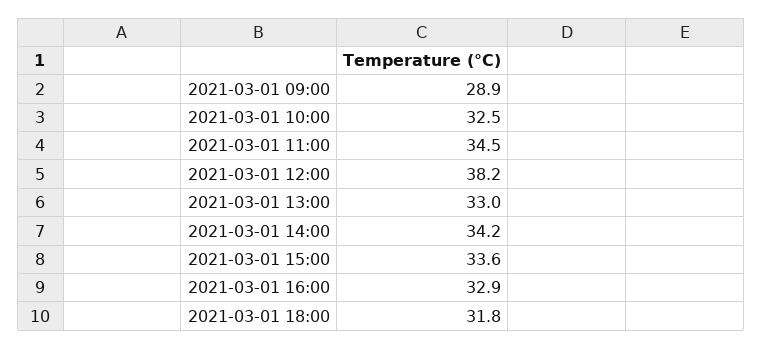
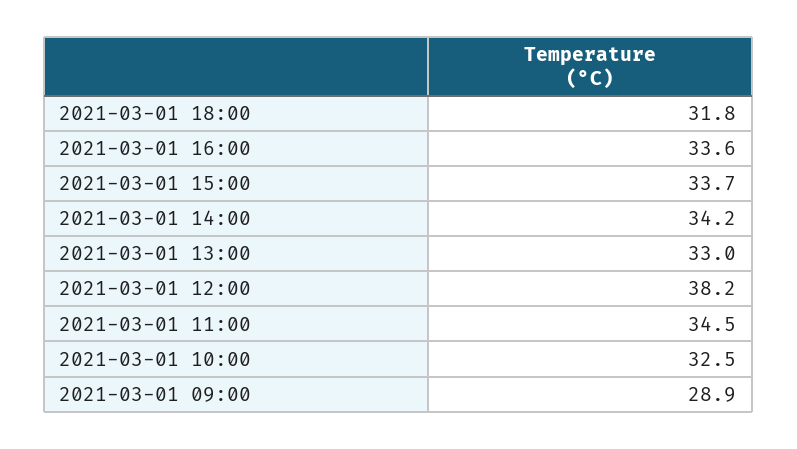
  {
    "2021-03-01 09:00": 28.9,
    "2021-03-01 10:00": 32.5,
    "2021-03-01 11:00": 34.5,
    "2021-03-01 12:00": 38.2,
    "2021-03-01 13:00": 33,
    "2021-03-01 14:00": 34.2,
-   "2021-03-01 15:00": 33.6,
+   "2021-03-01 15:00": 33.7,
-   "2021-03-01 16:00": 32.9,
+   "2021-03-01 16:00": 33.6,
    "2021-03-01 18:00": 31.8
  }

